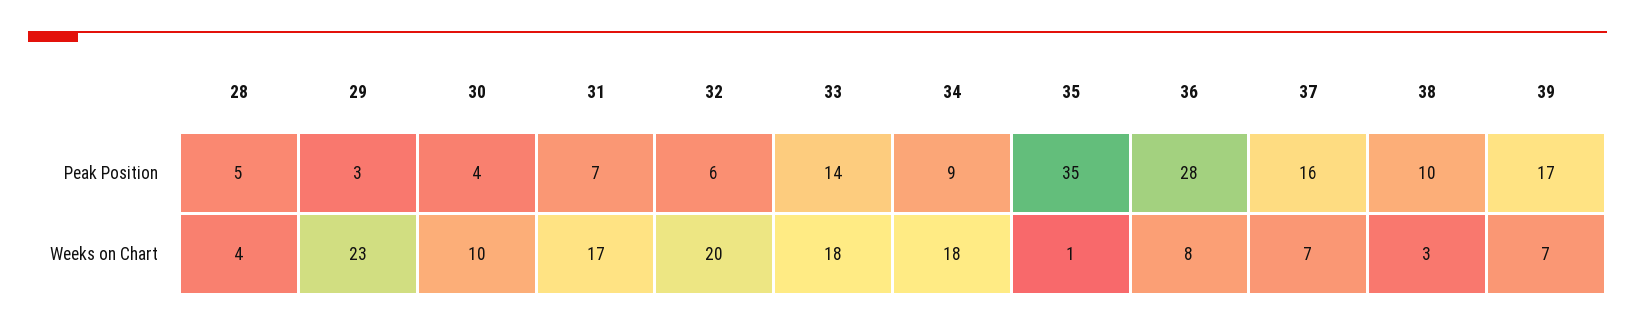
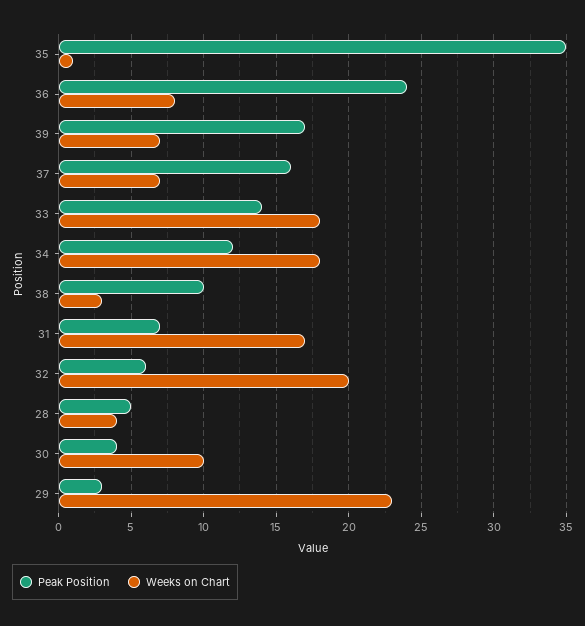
  {
    "Peak Position": {
      "28": 5,
      "29": 3,
      "30": 4,
      "31": 7,
      "32": 6,
      "33": 14,
-     "34": 9,
+     "34": 12,
      "35": 35,
-     "36": 28,
+     "36": 24,
      "37": 16,
      "38": 10,
      "39": 17
    },
    "Weeks on Chart": {
      "28": 4,
      "29": 23,
      "30": 10,
      "31": 17,
      "32": 20,
      "33": 18,
      "34": 18,
      "35": 1,
      "36": 8,
      "37": 7,
      "38": 3,
      "39": 7
    }
  }

